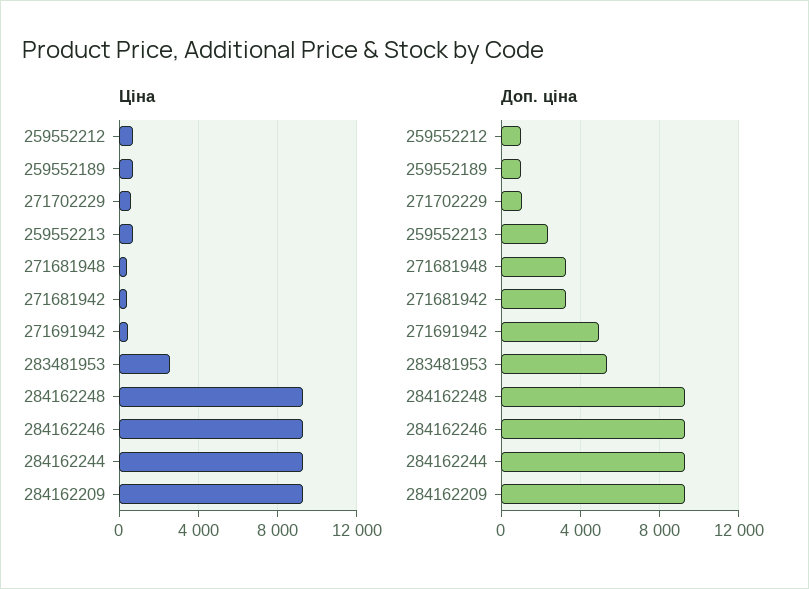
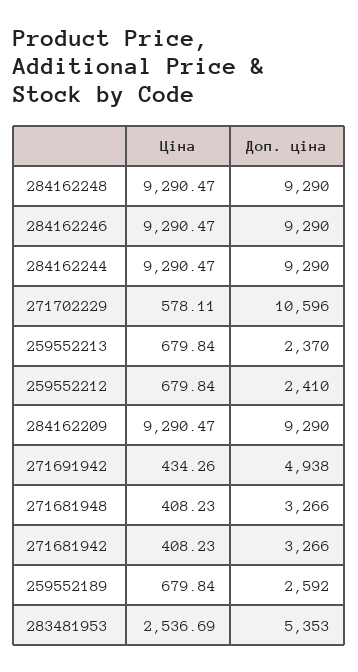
  {
    "Ціна": {
      "259552212": 679.84,
      "259552189": 679.84,
      "271702229": 578.11,
      "259552213": 679.84,
      "271681948": 408.23,
      "271681942": 408.23,
      "271691942": 434.26,
      "283481953": 2536.69,
      "284162248": 9290.47,
      "284162246": 9290.47,
      "284162244": 9290.47,
      "284162209": 9290.47
    },
    "Доп. ціна": {
-     "259552212": 1000,
+     "259552212": 2410,
-     "259552189": 1000,
+     "259552189": 2592,
-     "271702229": 1000,
+     "271702229": 10596,
      "259552213": 2370,
      "271681948": 3266,
      "271681942": 3266,
      "271691942": 4938,
      "283481953": 5353,
      "284162248": 9290,
      "284162246": 9290,
      "284162244": 9290,
      "284162209": 9290
    }
  }

